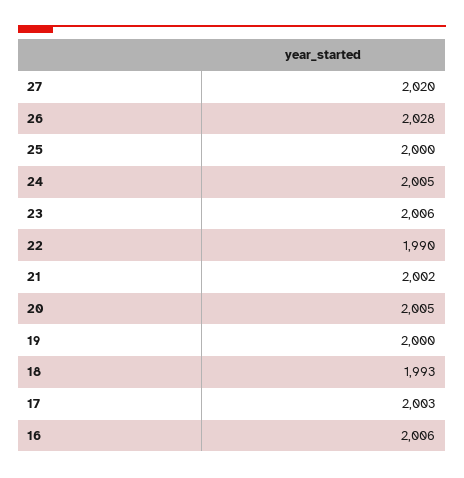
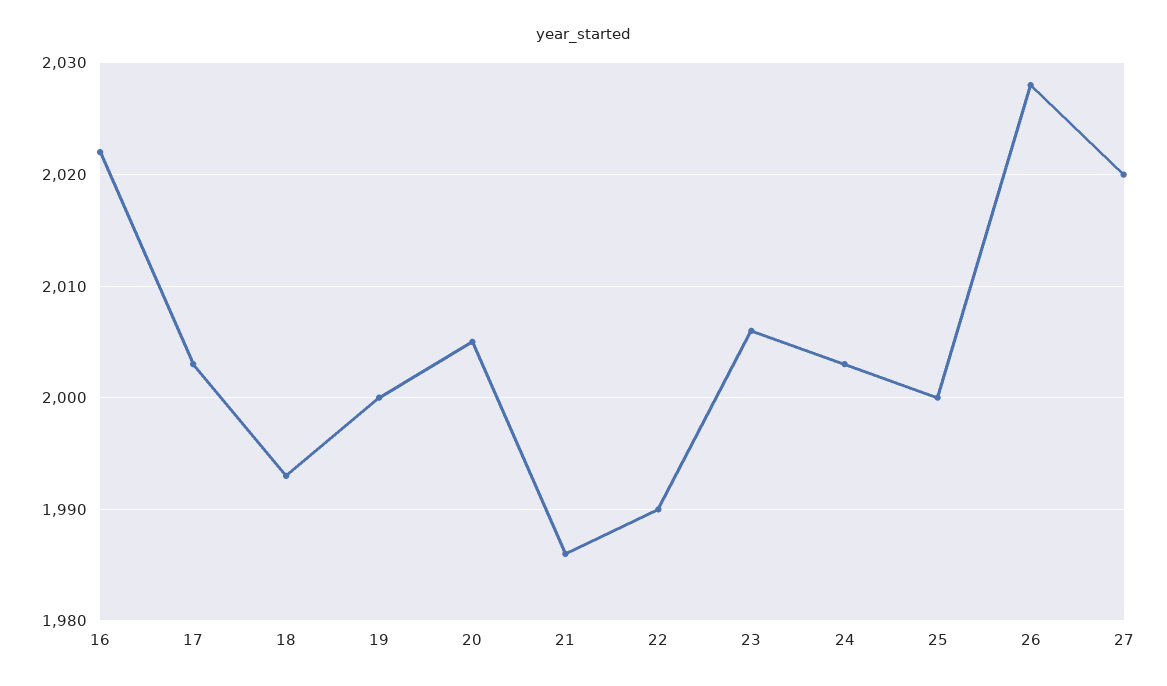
  {
    "27": 2020,
    "26": 2028,
    "25": 2000,
-   "24": 2005,
+   "24": 2003,
    "23": 2006,
    "22": 1990,
-   "21": 2002,
+   "21": 1986,
    "20": 2005,
    "19": 2000,
    "18": 1993,
    "17": 2003,
-   "16": 2006
+   "16": 2022
  }

